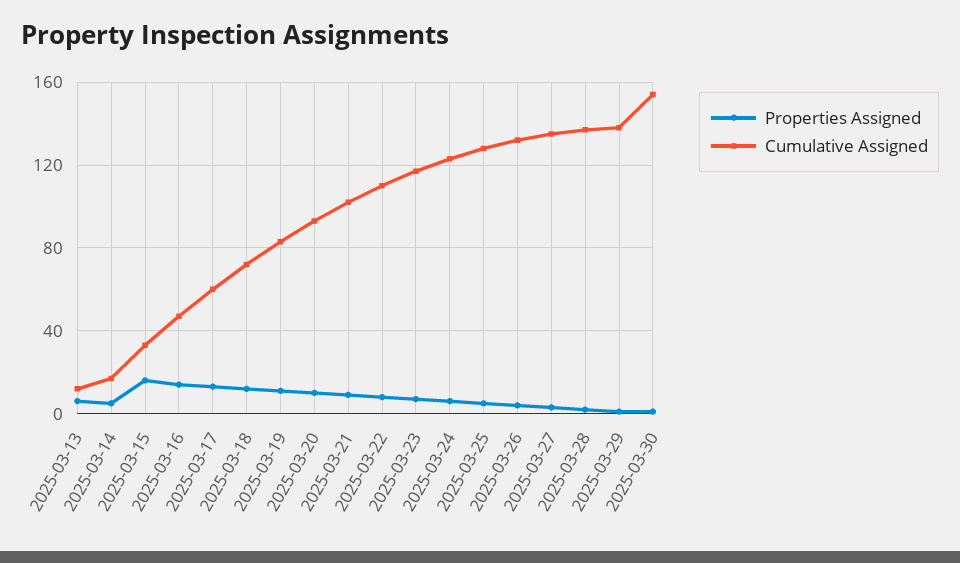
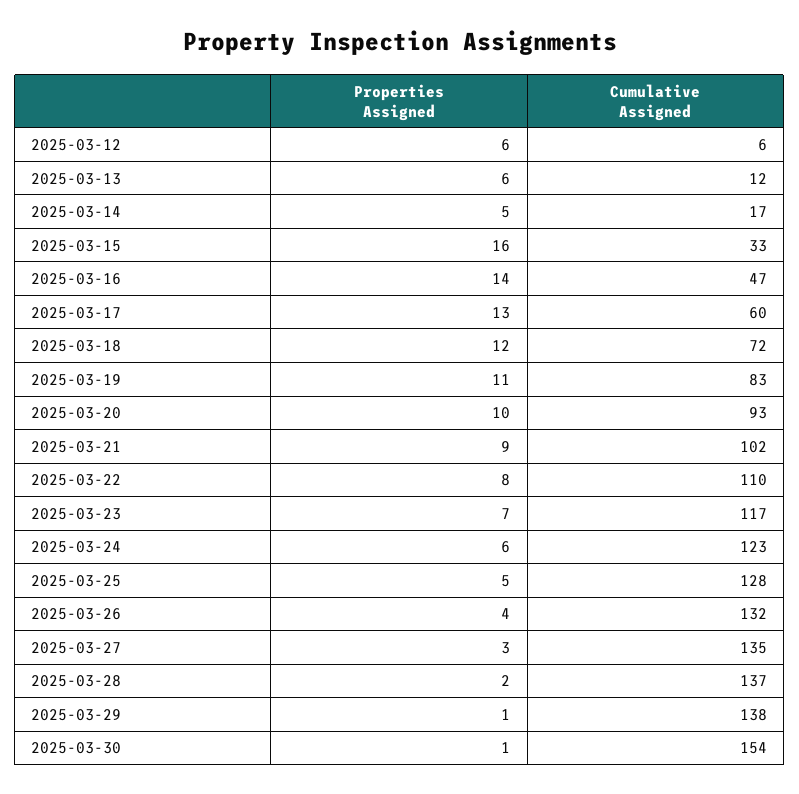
  {
    "Properties Assigned": {
      "2025-03-13": 6,
      "2025-03-14": 5,
      "2025-03-15": 16,
      "2025-03-16": 14,
      "2025-03-17": 13,
      "2025-03-18": 12,
      "2025-03-19": 11,
      "2025-03-20": 10,
      "2025-03-21": 9,
      "2025-03-22": 8,
      "2025-03-23": 7,
      "2025-03-24": 6,
      "2025-03-25": 5,
      "2025-03-26": 4,
      "2025-03-27": 3,
      "2025-03-28": 2,
      "2025-03-29": 1,
-     "2025-03-30": 1
+     "2025-03-30": 1,
+     "2025-03-12": 6
    },
    "Cumulative Assigned": {
      "2025-03-13": 12,
      "2025-03-14": 17,
      "2025-03-15": 33,
      "2025-03-16": 47,
      "2025-03-17": 60,
      "2025-03-18": 72,
      "2025-03-19": 83,
      "2025-03-20": 93,
      "2025-03-21": 102,
      "2025-03-22": 110,
      "2025-03-23": 117,
      "2025-03-24": 123,
      "2025-03-25": 128,
      "2025-03-26": 132,
      "2025-03-27": 135,
      "2025-03-28": 137,
      "2025-03-29": 138,
-     "2025-03-30": 154
+     "2025-03-30": 154,
+     "2025-03-12": 6
    }
  }

